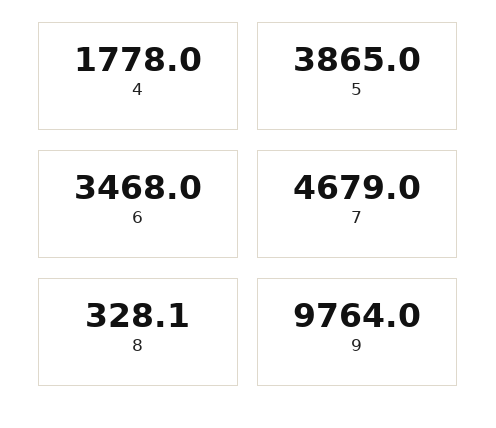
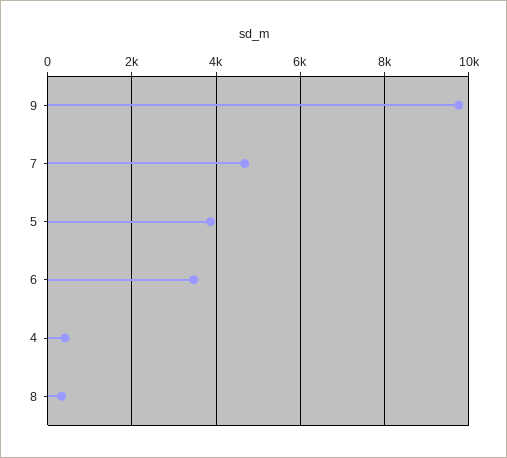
  {
-   "4": 1778,
+   "4": 400,
    "5": 3865,
    "6": 3468,
    "7": 4679,
    "8": 328.1,
    "9": 9764
  }

